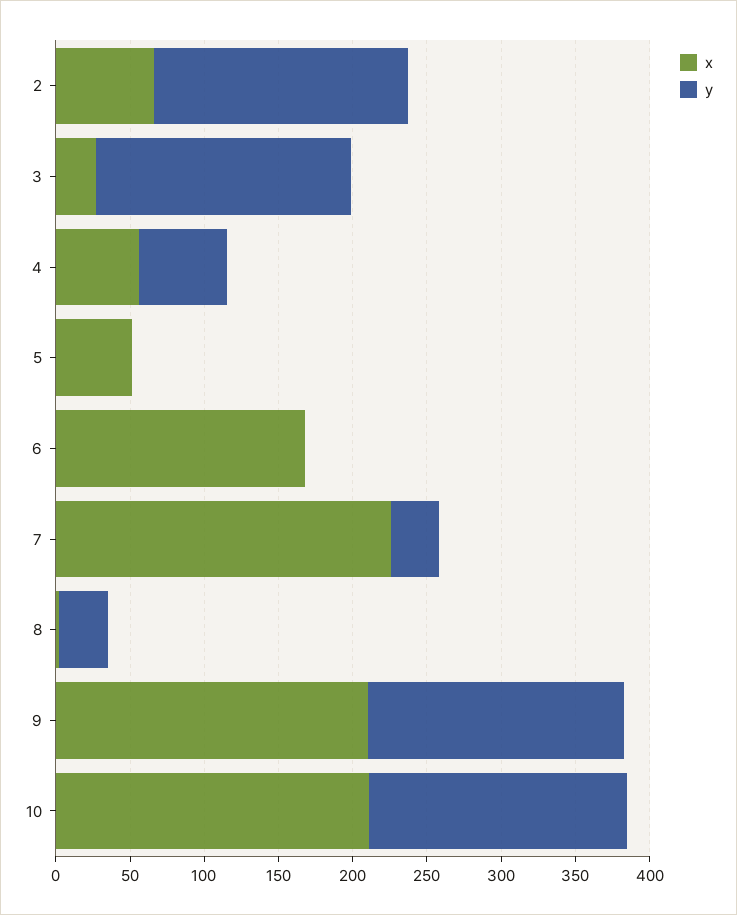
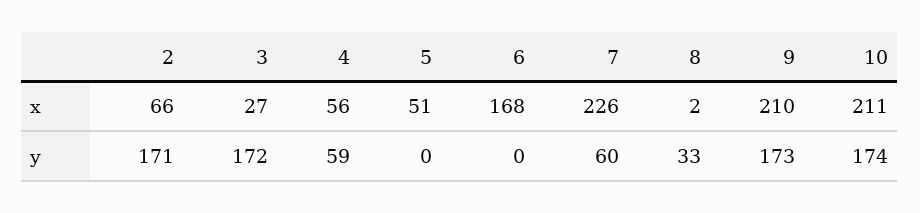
  {
    "x": {
      "2": 66,
      "3": 27,
      "4": 56,
      "5": 51,
      "6": 168,
      "7": 226,
      "8": 2,
      "9": 210,
      "10": 211
    },
    "y": {
      "2": 171,
      "3": 172,
      "4": 59,
      "5": 0,
      "6": 0,
-     "7": 30,
+     "7": 60,
      "8": 33,
      "9": 173,
      "10": 174
    }
  }

